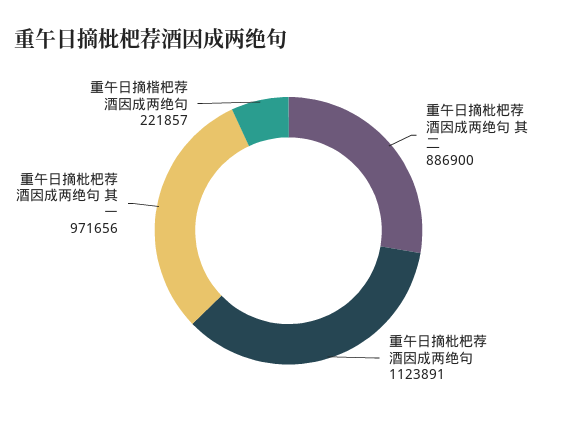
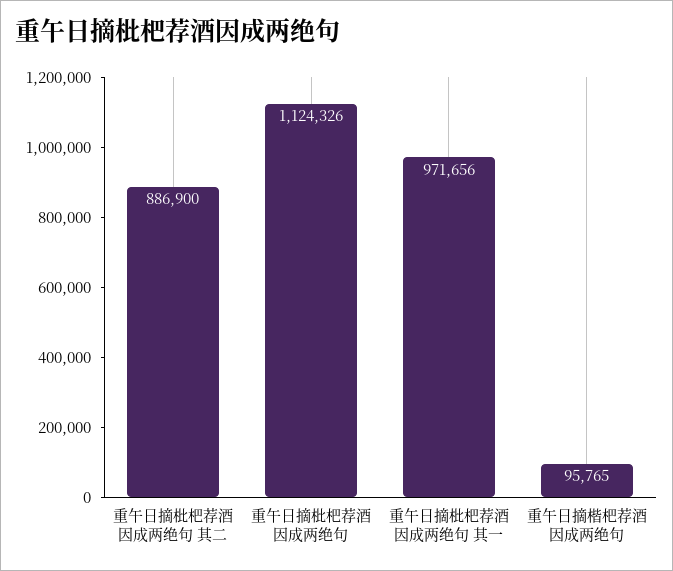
  {
    "重午日摘枇杷荐酒因成两绝句 其二": 886900,
-   "重午日摘枇杷荐酒因成两绝句": 1123891,
+   "重午日摘枇杷荐酒因成两绝句": 1124326,
    "重午日摘枇杷荐酒因成两绝句 其一": 971656,
-   "重午日摘楷杷荐酒因成两绝句": 221857
+   "重午日摘楷杷荐酒因成两绝句": 95765
  }

